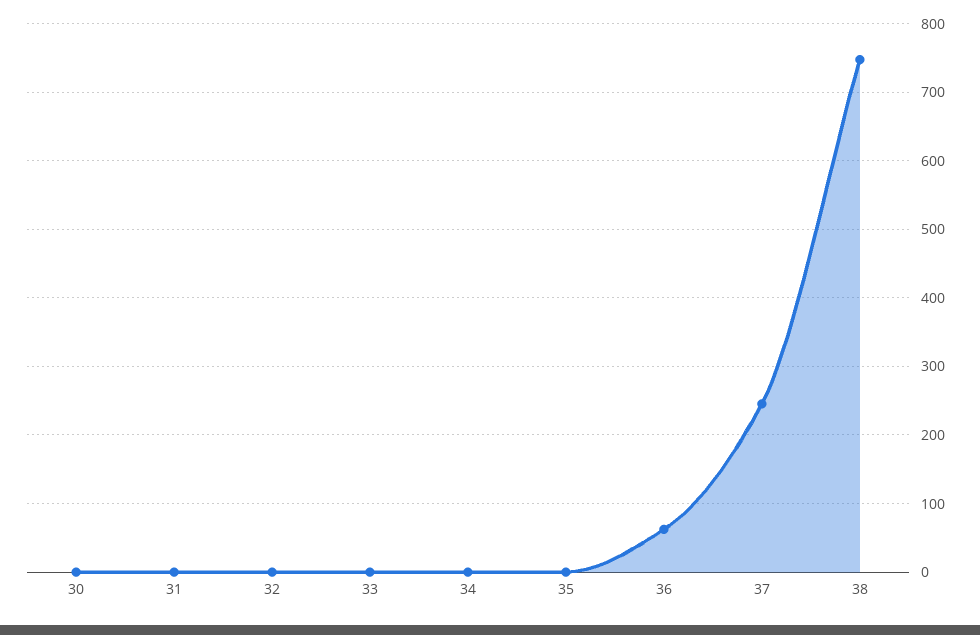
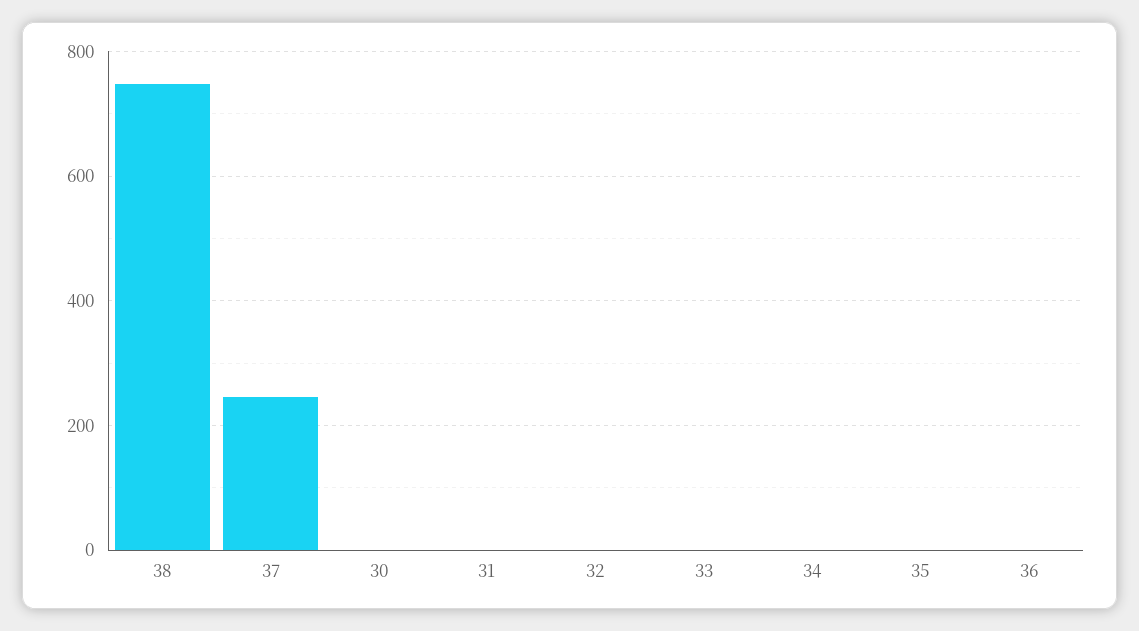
  {
    "30": 0,
    "31": 0,
    "32": 0,
    "33": 0,
    "34": 0,
    "35": 0,
-   "36": 60,
+   "36": 0,
    "37": 250,
    "38": 750
  }

